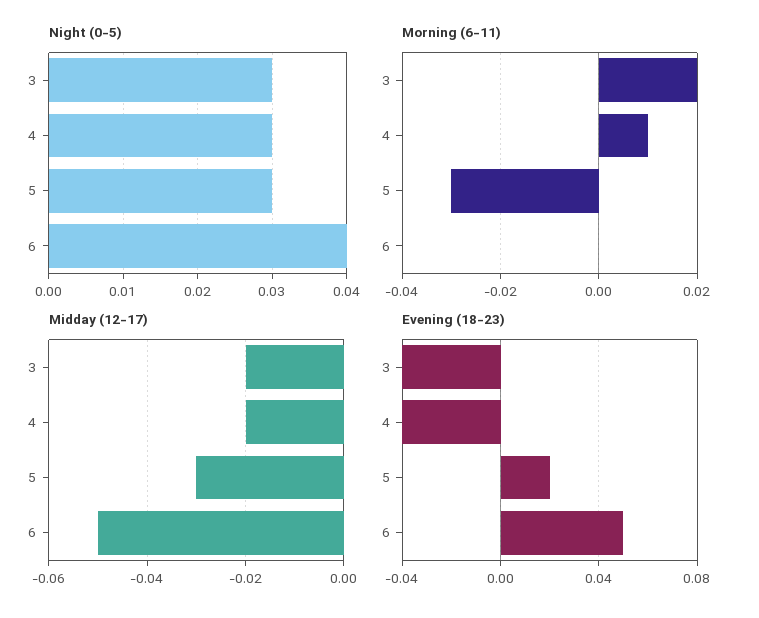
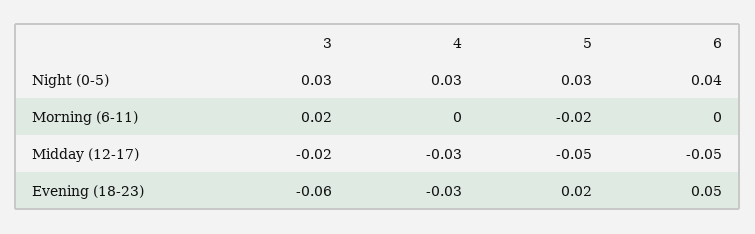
  {
    "Night (0-5)": {
      "3": 0.03,
      "4": 0.03,
      "5": 0.03,
      "6": 0.04
    },
    "Morning (6-11)": {
      "3": 0.02,
-     "4": 0.01,
+     "4": 0,
-     "5": -0.03,
+     "5": -0.02,
      "6": 0
    },
    "Midday (12-17)": {
      "3": -0.02,
-     "4": -0.02,
+     "4": -0.03,
-     "5": -0.03,
+     "5": -0.05,
      "6": -0.05
    },
    "Evening (18-23)": {
-     "3": -0.04,
+     "3": -0.06,
-     "4": -0.04,
+     "4": -0.03,
      "5": 0.02,
      "6": 0.05
    }
  }

